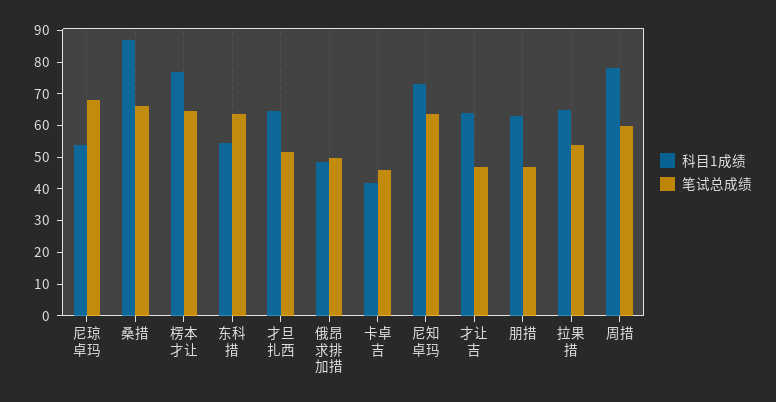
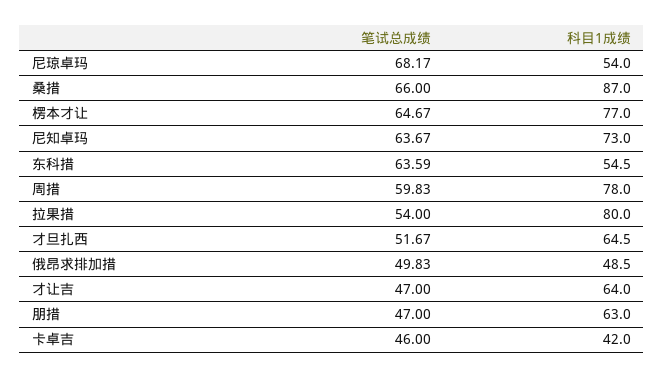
  {
    "科目1成绩": {
      "尼琼卓玛": 54,
      "桑措": 87,
      "楞本才让": 77,
      "东科措": 54.5,
      "才旦扎西": 64.5,
      "俄昂求排加措": 48.5,
      "卡卓吉": 42,
      "尼知卓玛": 73,
      "才让吉": 64,
      "朋措": 63,
-     "拉果措": 65,
+     "拉果措": 80,
      "周措": 78
    },
    "笔试总成绩": {
      "尼琼卓玛": 68.17,
      "桑措": 66,
      "楞本才让": 64.67,
      "东科措": 63.59,
      "才旦扎西": 51.67,
      "俄昂求排加措": 49.83,
      "卡卓吉": 46,
      "尼知卓玛": 63.67,
      "才让吉": 47,
      "朋措": 47,
      "拉果措": 54,
      "周措": 59.83
    }
  }

